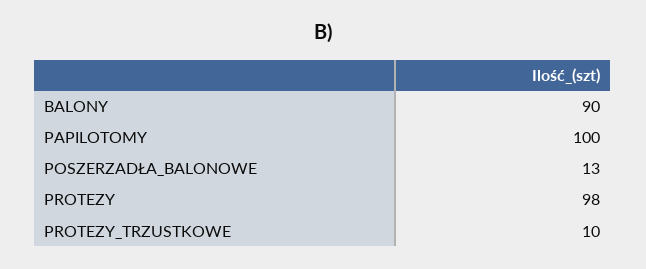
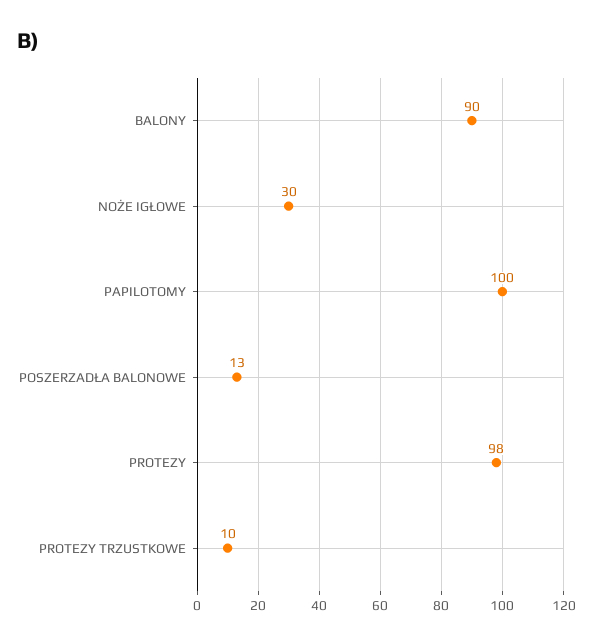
  {
    "BALONY": 90,
    "PAPILOTOMY": 100,
    "POSZERZADŁA_BALONOWE": 13,
    "PROTEZY": 98,
-   "PROTEZY_TRZUSTKOWE": 10
+   "PROTEZY_TRZUSTKOWE": 10,
+   "NOŻE IGŁOWE": 30
  }

